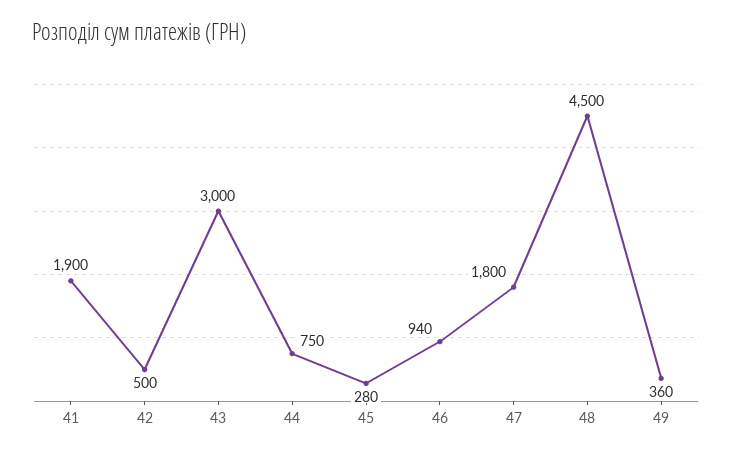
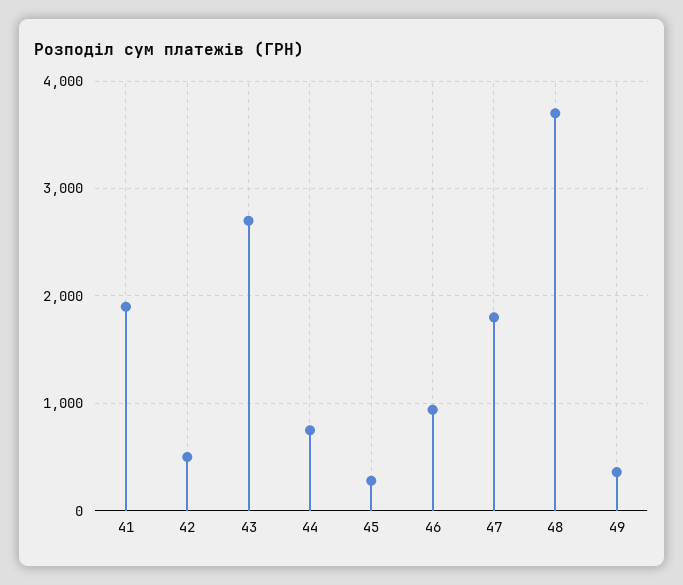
  {
    "41": 1900,
    "42": 500,
-   "43": 3000,
+   "43": 2700,
    "44": 750,
    "45": 280,
    "46": 940,
    "47": 1800,
-   "48": 4500,
+   "48": 3700,
    "49": 360
  }

